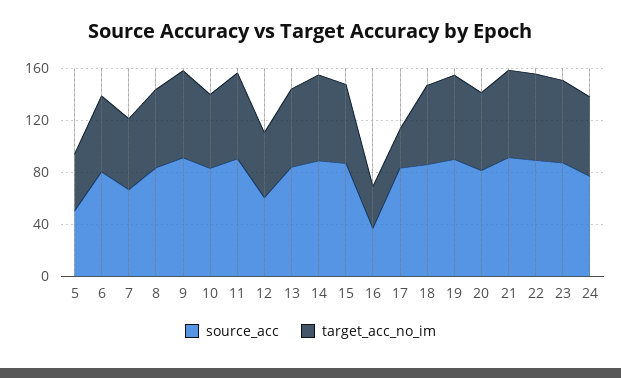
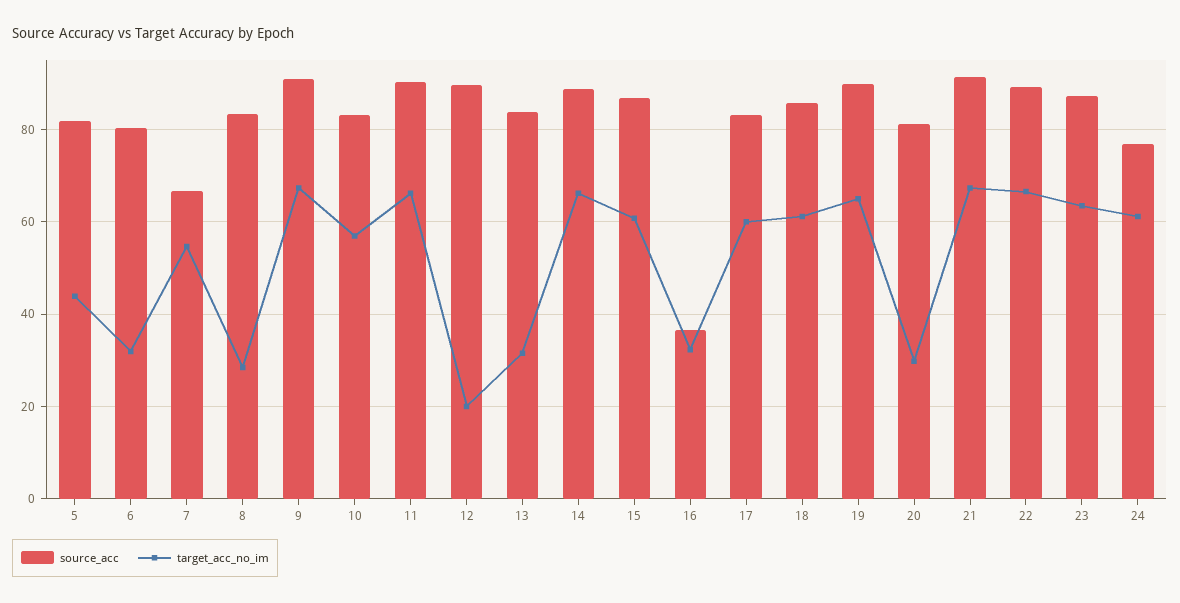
  {
    "source_acc": {
-     "5": 50,
+     "5": 82,
      "6": 80,
      "7": 66,
      "8": 84,
      "9": 90,
      "10": 84,
      "11": 90,
-     "12": 60,
+     "12": 90,
      "13": 84,
      "14": 88,
      "15": 86,
      "16": 36,
      "17": 84,
      "18": 86,
      "19": 90,
      "20": 82,
      "21": 92,
      "22": 90,
      "23": 88,
      "24": 76
    },
    "target_acc_no_im": {
      "5": 44,
-     "6": 60,
+     "6": 32,
      "7": 54,
-     "8": 60,
+     "8": 28,
      "9": 68,
      "10": 56,
      "11": 66,
-     "12": 50,
+     "12": 20,
-     "13": 60,
+     "13": 32,
      "14": 66,
      "15": 60,
      "16": 32,
-     "17": 30,
+     "17": 60,
      "18": 62,
      "19": 66,
-     "20": 60,
+     "20": 30,
      "21": 68,
      "22": 66,
      "23": 64,
      "24": 62
    }
  }

